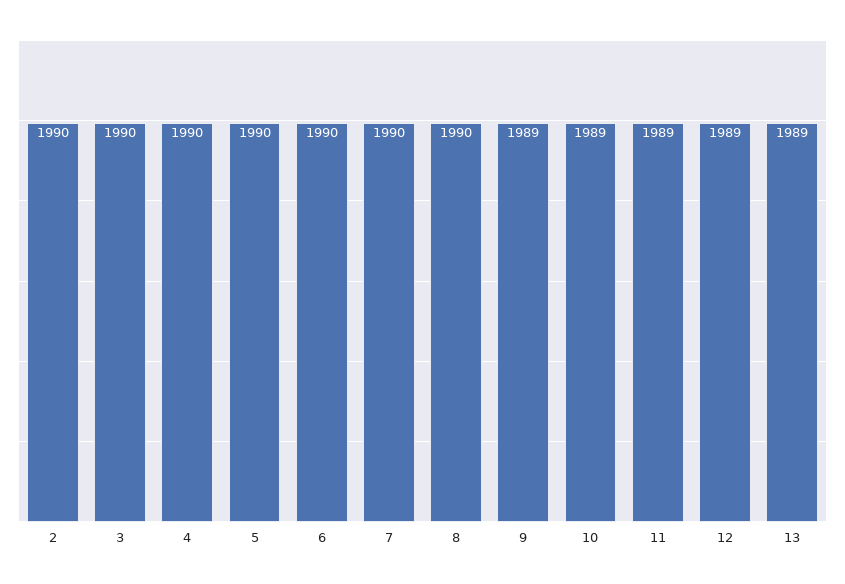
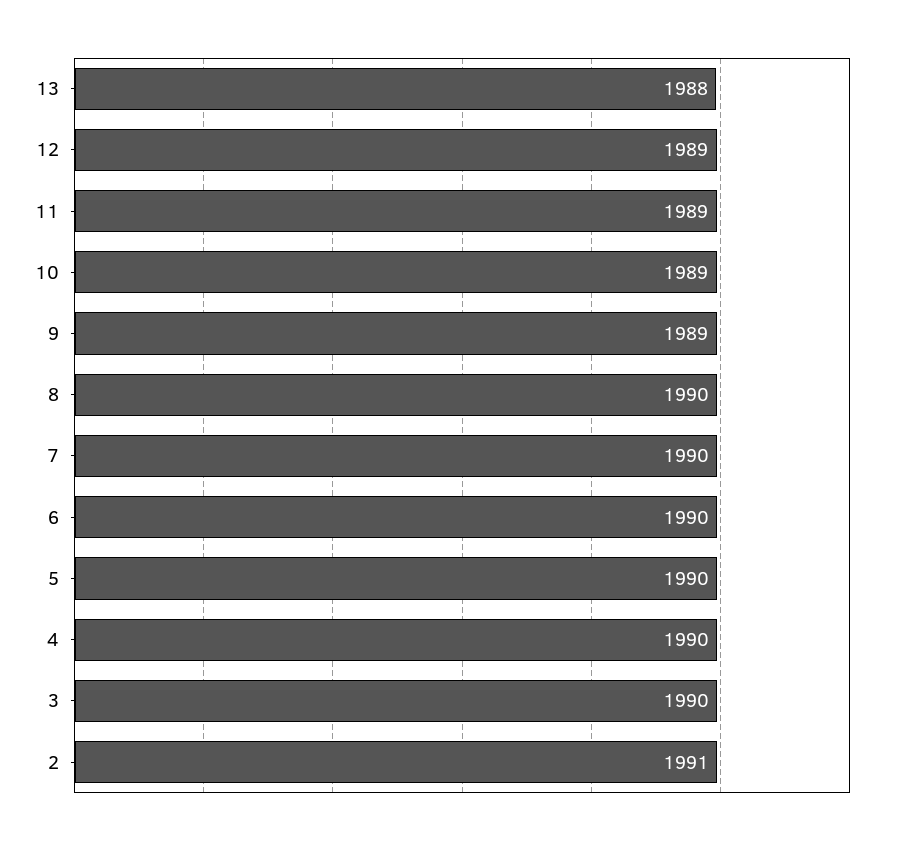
  {
-   "2": 1990,
+   "2": 1991,
    "3": 1990,
    "4": 1990,
    "5": 1990,
    "6": 1990,
    "7": 1990,
    "8": 1990,
    "9": 1989,
    "10": 1989,
    "11": 1989,
    "12": 1989,
-   "13": 1989
+   "13": 1988
  }

